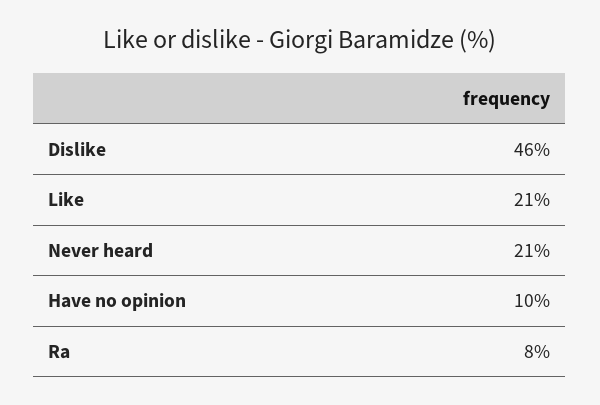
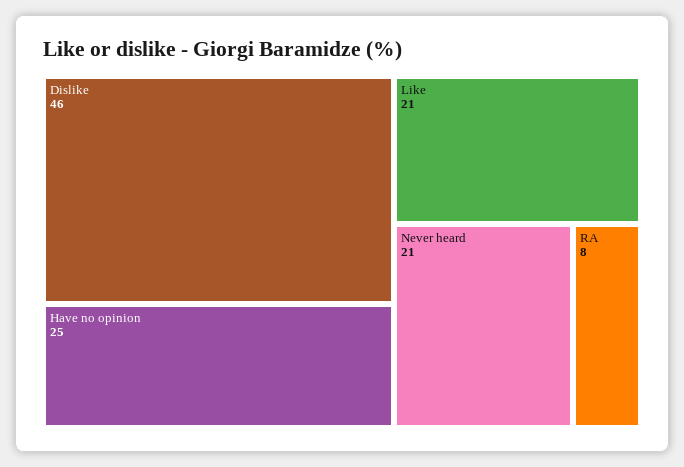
  {
    "Dislike": 46,
    "Like": 21,
    "Never heard": 21,
-   "Have no opinion": 10,
+   "Have no opinion": 25,
    "Ra": 8
  }

